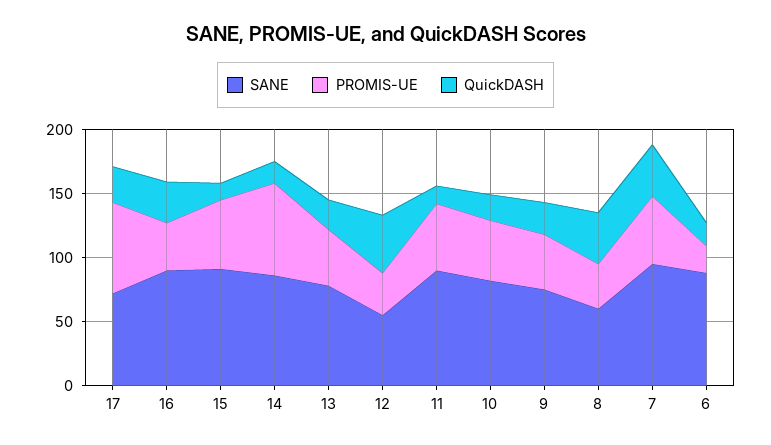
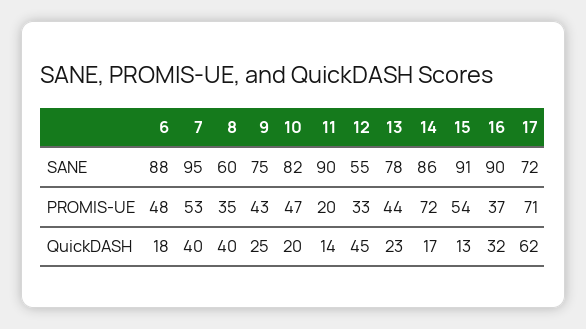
  {
    "SANE": {
      "17": 72,
      "16": 90,
      "15": 91,
      "14": 86,
      "13": 78,
      "12": 55,
      "11": 90,
      "10": 82,
      "9": 75,
      "8": 60,
      "7": 95,
      "6": 88
    },
    "PROMIS-UE": {
      "17": 71,
      "16": 37,
      "15": 54,
      "14": 72,
      "13": 44,
      "12": 33,
-     "11": 50,
+     "11": 20,
      "10": 47,
      "9": 43,
      "8": 35,
      "7": 53,
-     "6": 20
+     "6": 48
    },
    "QuickDASH": {
-     "17": 30,
+     "17": 62,
      "16": 32,
      "15": 13,
      "14": 17,
      "13": 23,
      "12": 45,
      "11": 14,
      "10": 20,
      "9": 25,
      "8": 40,
      "7": 40,
      "6": 18
    }
  }

